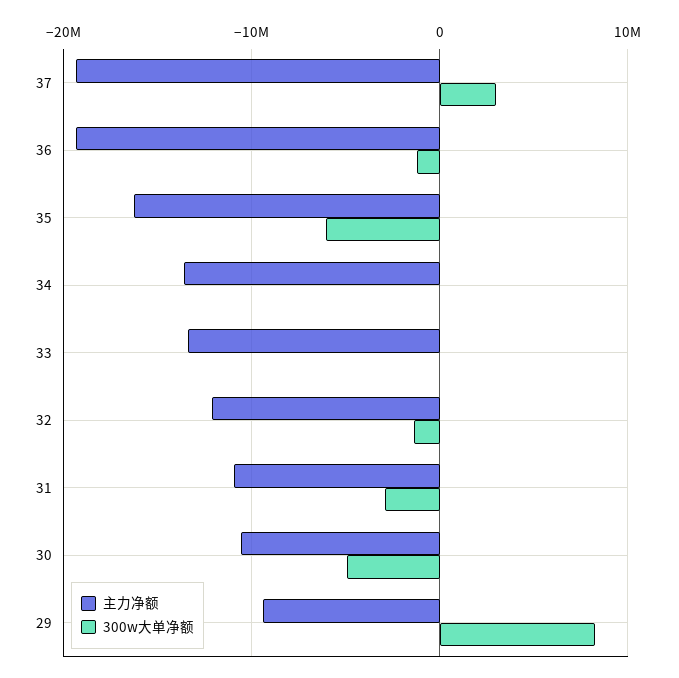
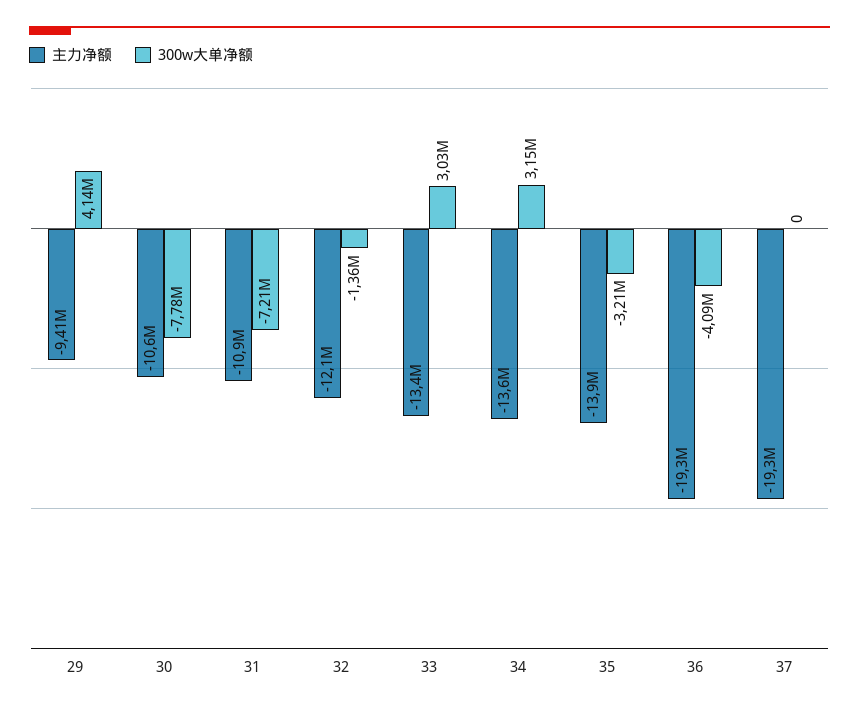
  {
    "主力净额": {
      "37": -19300000,
      "36": -19300000,
-     "35": -16000000,
+     "35": -13900000,
      "34": -13600000,
      "33": -13400000,
      "32": -12100000,
      "31": -10900000,
      "30": -10600000,
      "29": -9410000
    },
    "300w大单净额": {
-     "37": 3000000,
+     "37": 0,
-     "36": -1000000,
+     "36": -4090000,
-     "35": -6000000,
+     "35": -3210000,
-     "34": 0,
+     "34": 3150000,
-     "33": 0,
+     "33": 3030000,
      "32": -1360000,
-     "31": -3000000,
+     "31": -7210000,
-     "30": -5000000,
+     "30": -7780000,
-     "29": 8000000
+     "29": 4140000
    }
  }

